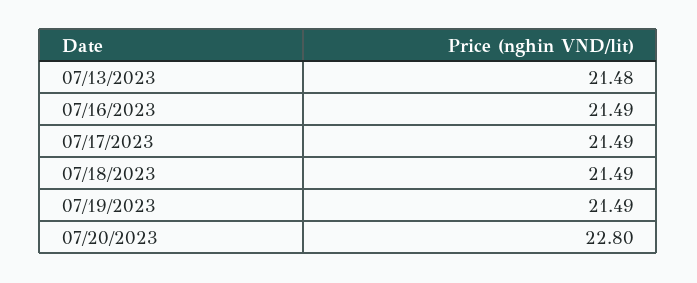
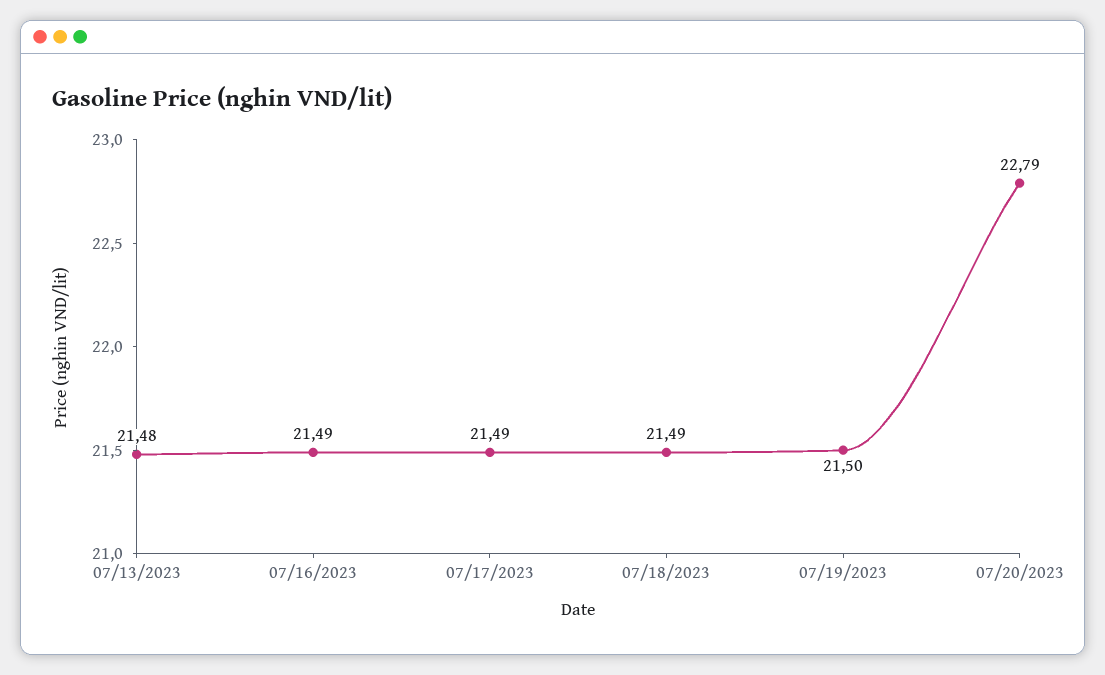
  {
    "07/13/2023": 21.48,
    "07/16/2023": 21.49,
    "07/17/2023": 21.49,
    "07/18/2023": 21.49,
-   "07/19/2023": 21.49,
+   "07/19/2023": 21.5,
-   "07/20/2023": 22.8
+   "07/20/2023": 22.79
  }

